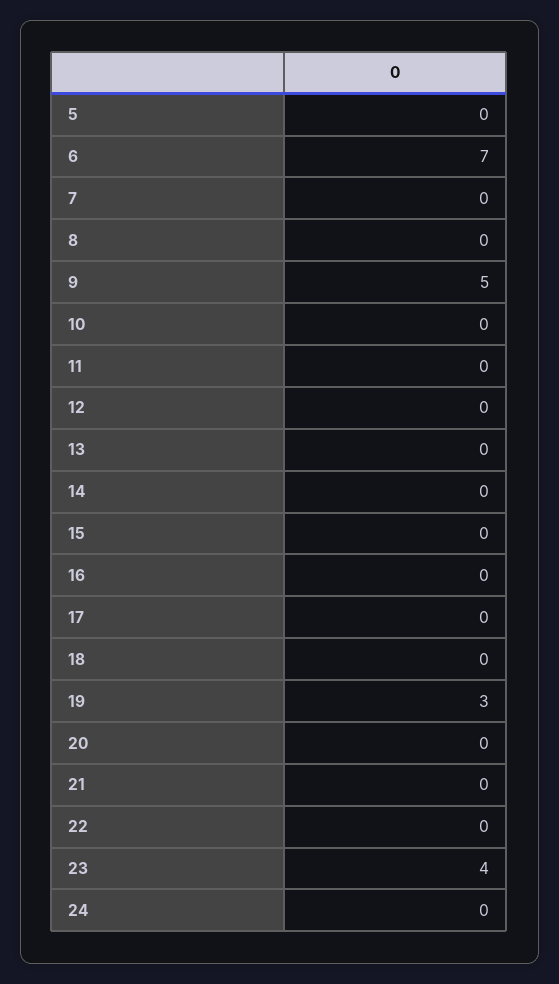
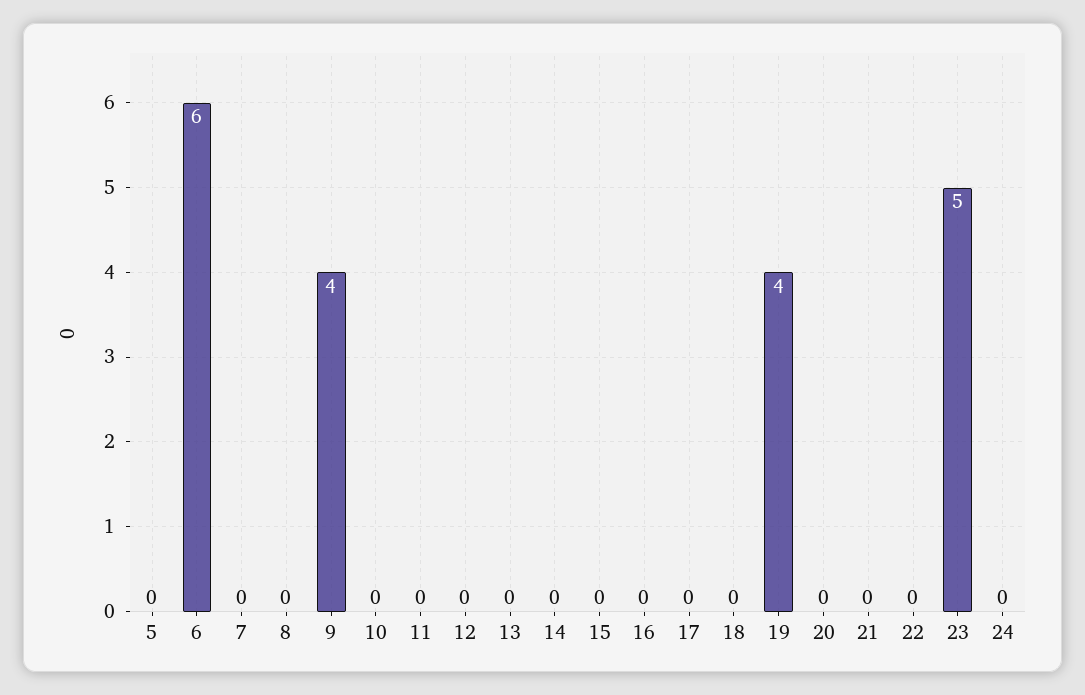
  {
    "5": 0,
-   "6": 7,
+   "6": 6,
    "7": 0,
    "8": 0,
-   "9": 5,
+   "9": 4,
    "10": 0,
    "11": 0,
    "12": 0,
    "13": 0,
    "14": 0,
    "15": 0,
    "16": 0,
    "17": 0,
    "18": 0,
-   "19": 3,
+   "19": 4,
    "20": 0,
    "21": 0,
    "22": 0,
-   "23": 4,
+   "23": 5,
    "24": 0
  }

